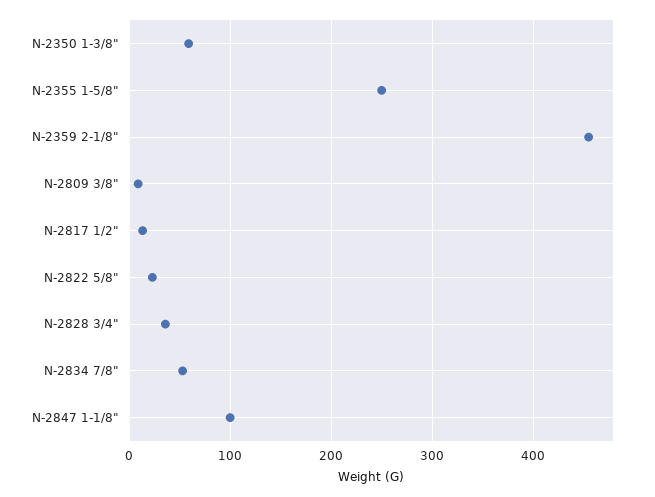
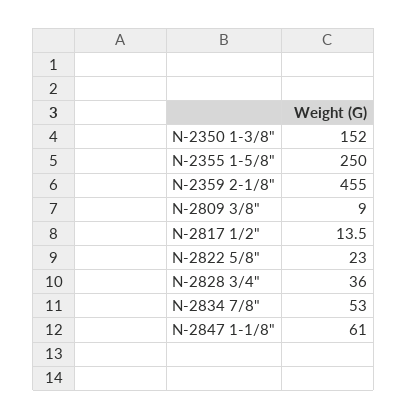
  {
-   "N-2350 1-3/8\"": 60,
+   "N-2350 1-3/8\"": 152,
    "N-2355 1-5/8\"": 250,
    "N-2359 2-1/8\"": 455,
    "N-2809 3/8\"": 9,
    "N-2817 1/2\"": 13.5,
    "N-2822 5/8\"": 23,
    "N-2828 3/4\"": 36,
    "N-2834 7/8\"": 53,
-   "N-2847 1-1/8\"": 100
+   "N-2847 1-1/8\"": 61
  }

